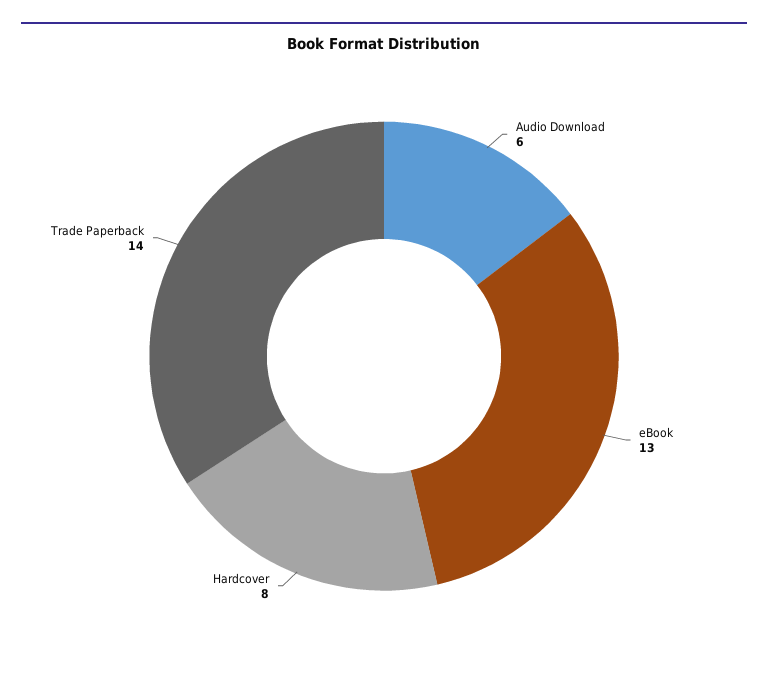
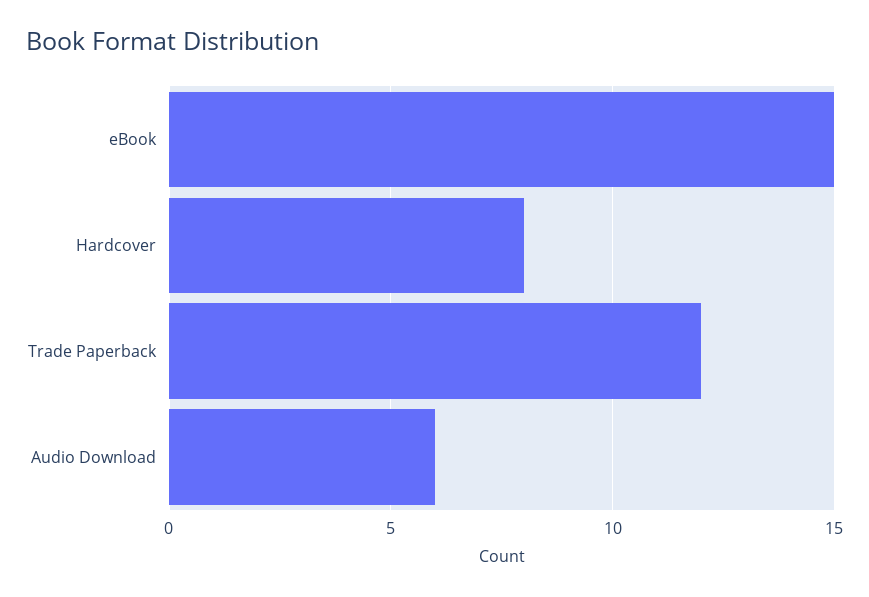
  {
    "Audio Download": 6,
-   "eBook": 13,
+   "eBook": 15,
    "Hardcover": 8,
-   "Trade Paperback": 14
+   "Trade Paperback": 12
  }

